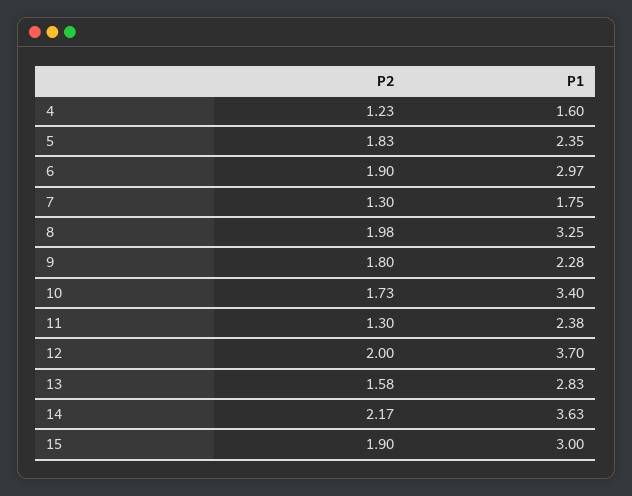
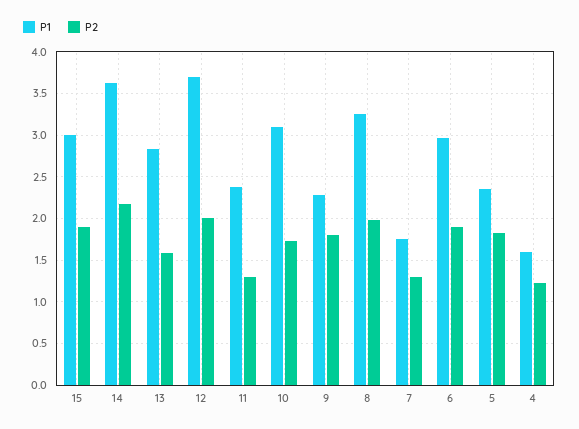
  {
    "P2": {
      "4": 1.23,
      "5": 1.83,
      "6": 1.9,
      "7": 1.3,
      "8": 1.98,
      "9": 1.8,
      "10": 1.73,
      "11": 1.3,
      "12": 2,
      "13": 1.58,
      "14": 2.17,
      "15": 1.9
    },
    "P1": {
      "4": 1.6,
      "5": 2.35,
      "6": 2.97,
      "7": 1.75,
      "8": 3.25,
      "9": 2.28,
-     "10": 3.4,
+     "10": 3.1,
      "11": 2.38,
      "12": 3.7,
      "13": 2.83,
      "14": 3.63,
      "15": 3
    }
  }

